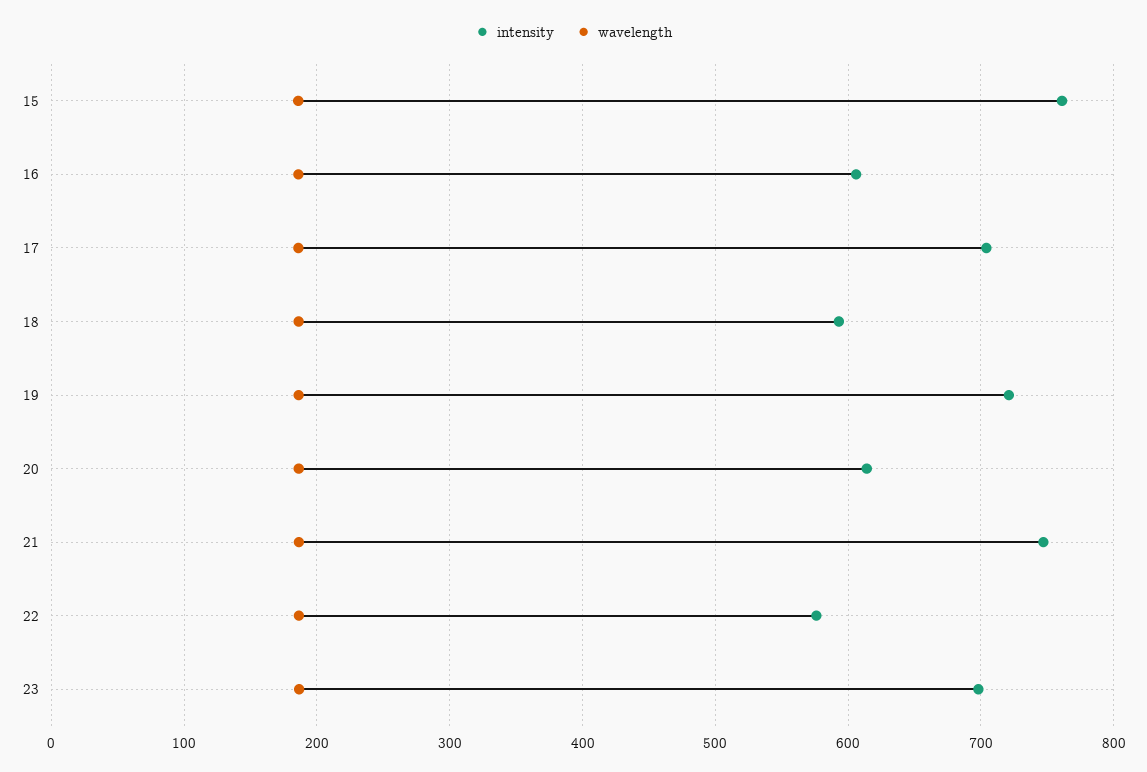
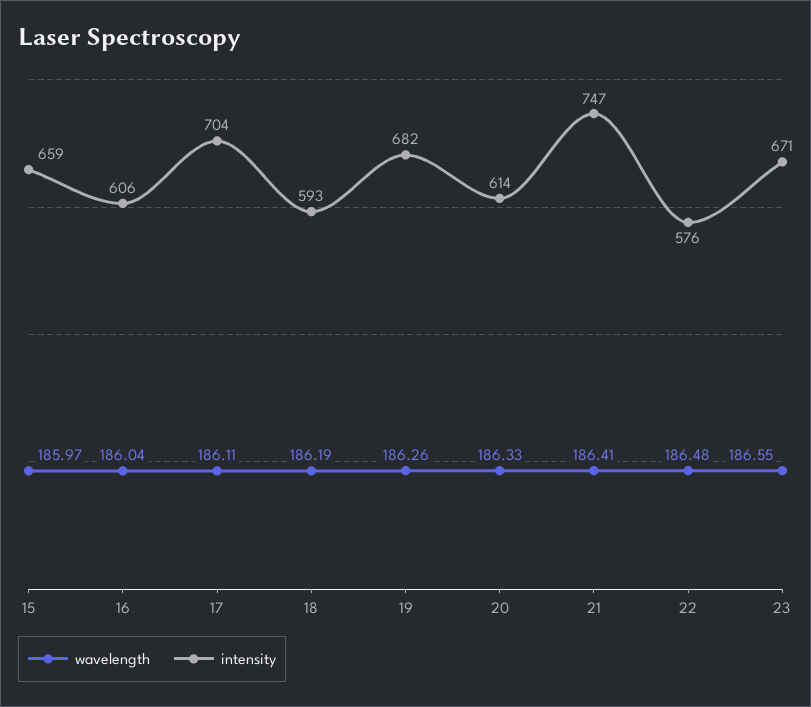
  {
    "intensity": {
-     "15": 760,
+     "15": 659,
      "16": 606,
      "17": 704,
      "18": 593,
-     "19": 720,
+     "19": 682,
      "20": 614,
      "21": 747,
      "22": 576,
-     "23": 700
+     "23": 671
    },
    "wavelength": {
      "15": 185.97,
      "16": 186.04,
      "17": 186.11,
      "18": 186.19,
      "19": 186.26,
      "20": 186.33,
      "21": 186.41,
      "22": 186.48,
      "23": 186.55
    }
  }

